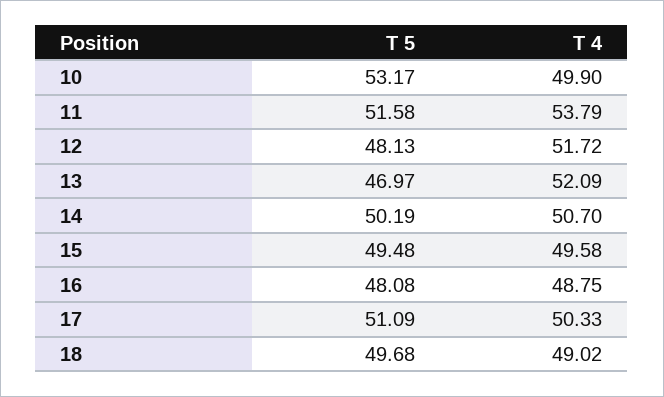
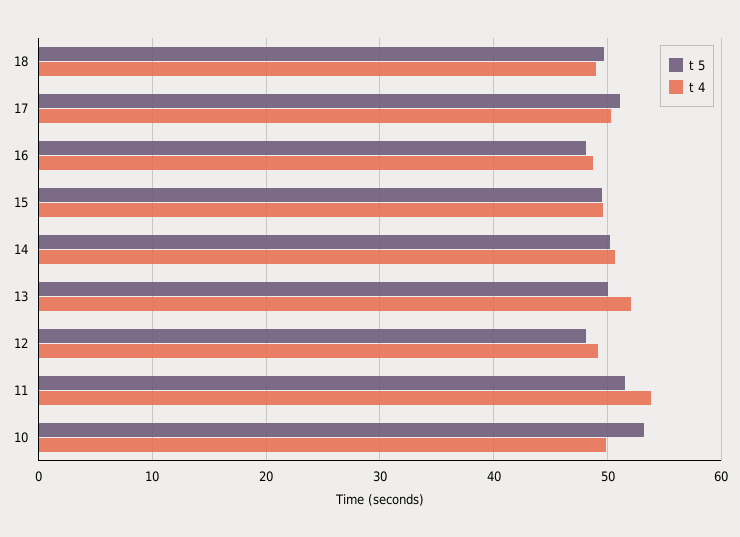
  {
    "T 5": {
      "10": 53.17,
      "11": 51.58,
      "12": 48.13,
-     "13": 46.97,
+     "13": 50,
      "14": 50.19,
      "15": 49.48,
      "16": 48.08,
      "17": 51.09,
      "18": 49.68
    },
    "T 4": {
      "10": 49.9,
      "11": 53.79,
-     "12": 51.72,
+     "12": 49,
      "13": 52.09,
      "14": 50.7,
      "15": 49.58,
      "16": 48.75,
      "17": 50.33,
      "18": 49.02
    }
  }

